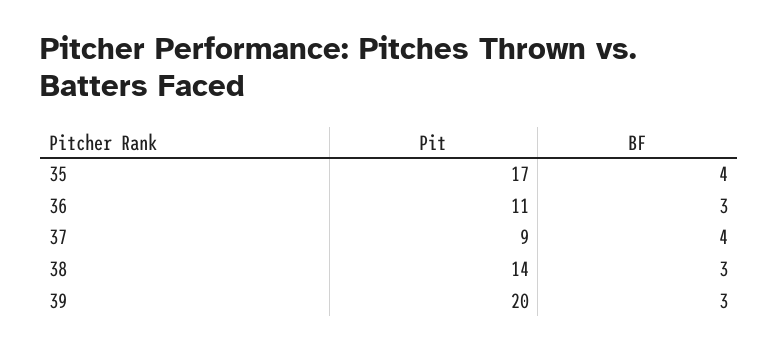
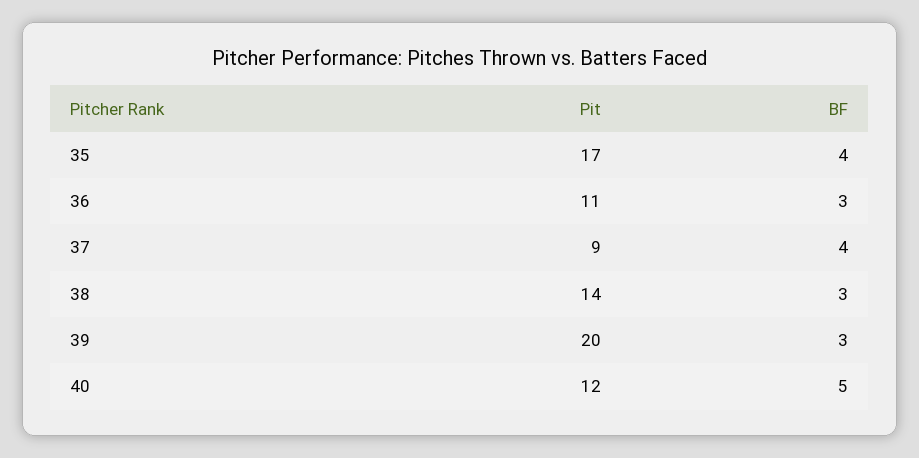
  {
    "Pit": {
      "35": 17,
      "36": 11,
      "37": 9,
      "38": 14,
-     "39": 20
+     "39": 20,
+     "40": 12
    },
    "BF": {
      "35": 4,
      "36": 3,
      "37": 4,
      "38": 3,
-     "39": 3
+     "39": 3,
+     "40": 5
    }
  }

